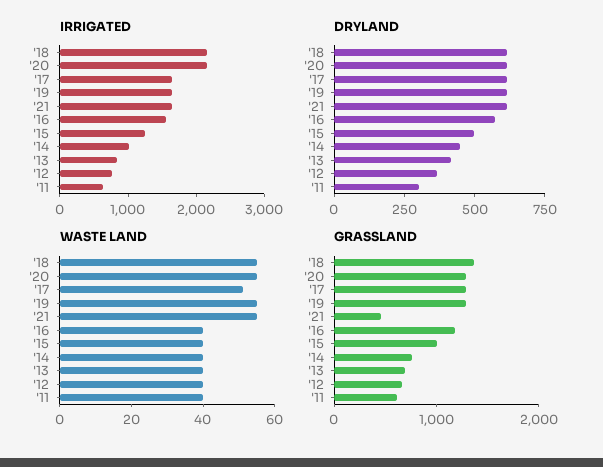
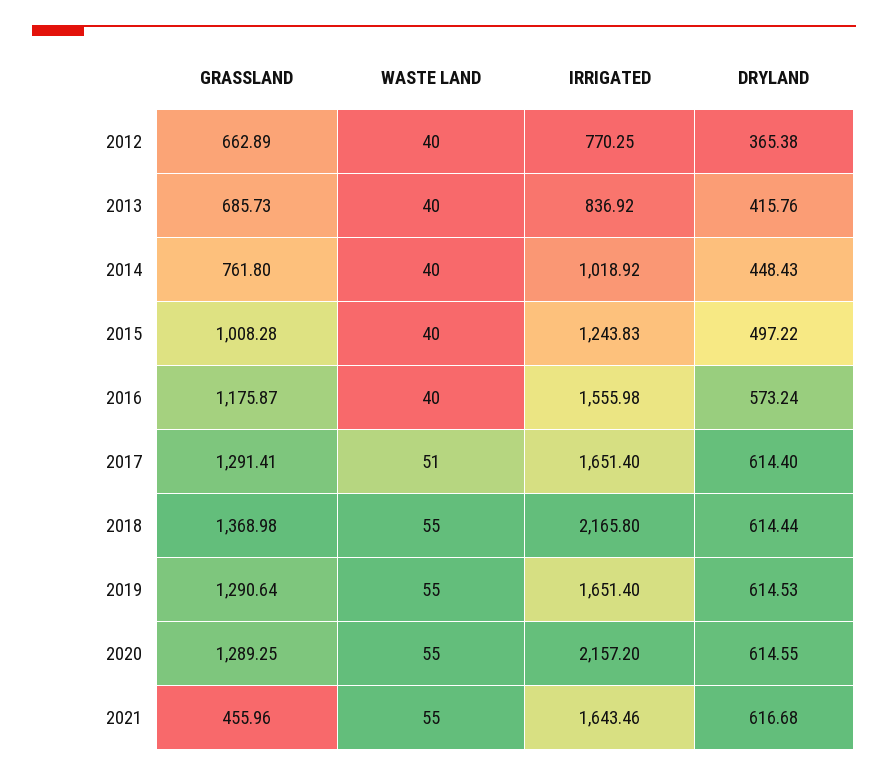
  {
    "IRRIGATED": {
      "'18": 2165.8,
      "'20": 2157.2,
      "'17": 1651.4,
      "'19": 1651.4,
      "'21": 1643.46,
      "'16": 1555.98,
      "'15": 1243.83,
      "'14": 1018.92,
      "'13": 836.92,
-     "'12": 770.25,
+     "'12": 770.25
-     "'11": 600
    },
    "DRYLAND": {
      "'18": 614.44,
      "'20": 614.55,
      "'17": 614.4,
      "'19": 614.53,
      "'21": 616.68,
      "'16": 573.24,
      "'15": 497.22,
      "'14": 448.43,
      "'13": 415.76,
-     "'12": 365.38,
+     "'12": 365.38
-     "'11": 300
    },
    "WASTE LAND": {
      "'18": 55,
      "'20": 55,
      "'17": 51,
      "'19": 55,
      "'21": 55,
      "'16": 40,
      "'15": 40,
      "'14": 40,
      "'13": 40,
-     "'12": 40,
+     "'12": 40
-     "'11": 40
    },
    "GRASSLAND": {
      "'18": 1368.98,
      "'20": 1289.25,
      "'17": 1291.41,
      "'19": 1290.64,
      "'21": 455.96,
      "'16": 1175.87,
      "'15": 1008.28,
      "'14": 761.8,
      "'13": 685.73,
-     "'12": 662.89,
+     "'12": 662.89
-     "'11": 600
    }
  }

